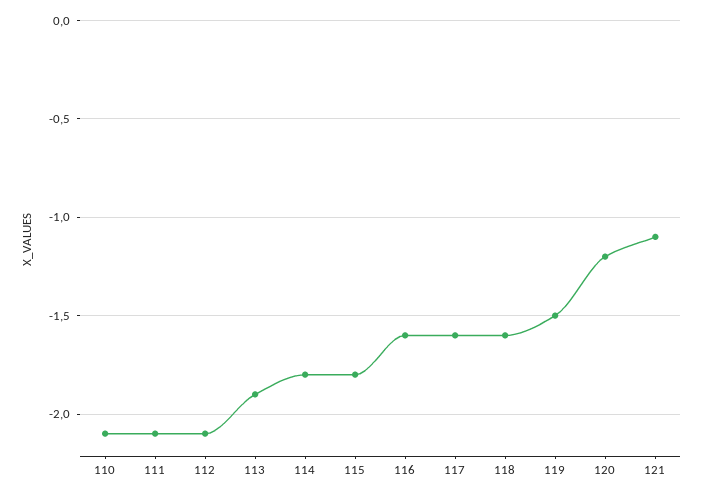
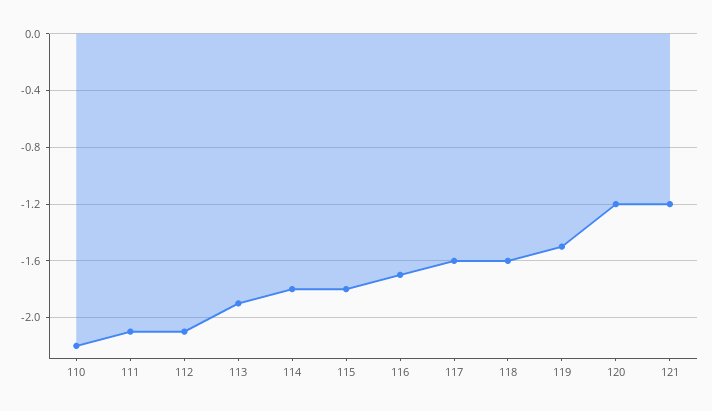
  {
-   "110": -2.1,
+   "110": -2.2,
    "111": -2.1,
    "112": -2.1,
    "113": -1.9,
    "114": -1.8,
    "115": -1.8,
-   "116": -1.6,
+   "116": -1.7,
    "117": -1.6,
    "118": -1.6,
    "119": -1.5,
    "120": -1.2,
-   "121": -1.1
+   "121": -1.2
  }

